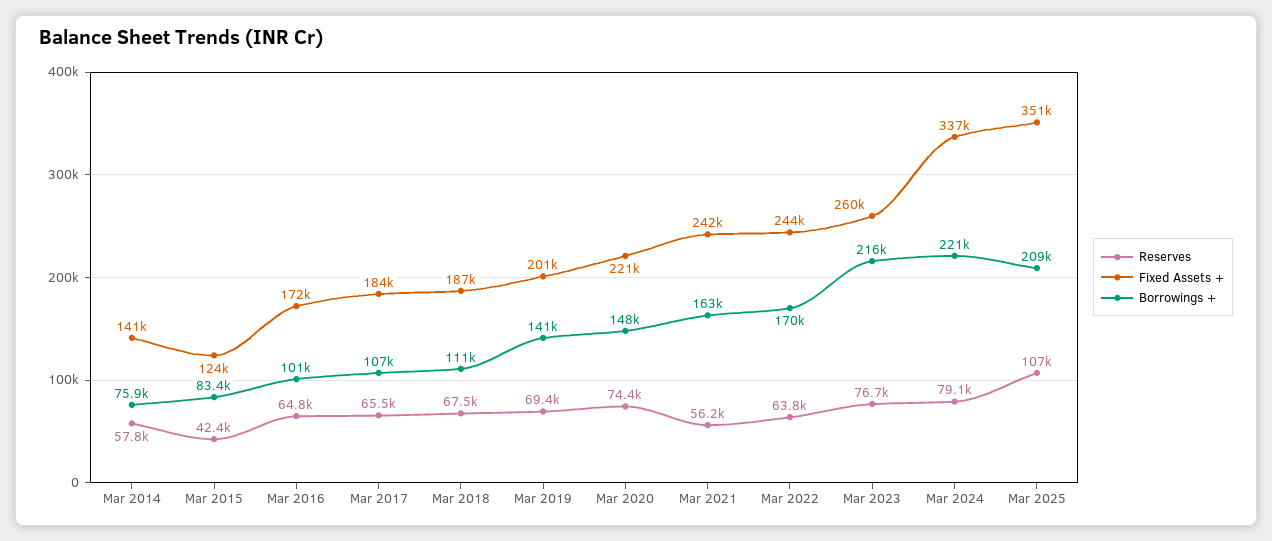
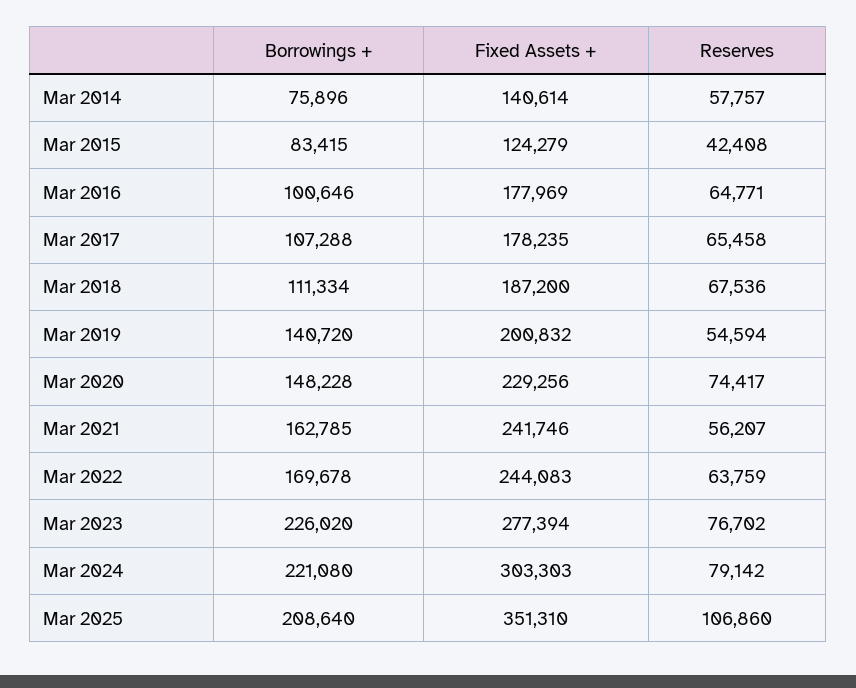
  {
    "Reserves": {
      "Mar 2014": 57757,
      "Mar 2015": 42408,
      "Mar 2016": 64771,
      "Mar 2017": 65458,
      "Mar 2018": 67536,
-     "Mar 2019": 69400,
+     "Mar 2019": 54594,
      "Mar 2020": 74417,
      "Mar 2021": 56207,
      "Mar 2022": 63759,
      "Mar 2023": 76702,
      "Mar 2024": 79142,
      "Mar 2025": 106860
    },
    "Fixed Assets +": {
      "Mar 2014": 140614,
      "Mar 2015": 124279,
-     "Mar 2016": 172000,
+     "Mar 2016": 177969,
-     "Mar 2017": 184000,
+     "Mar 2017": 178235,
      "Mar 2018": 187200,
      "Mar 2019": 200832,
-     "Mar 2020": 221000,
+     "Mar 2020": 229256,
      "Mar 2021": 241746,
      "Mar 2022": 244083,
-     "Mar 2023": 260000,
+     "Mar 2023": 277394,
-     "Mar 2024": 337000,
+     "Mar 2024": 303303,
      "Mar 2025": 351310
    },
    "Borrowings +": {
      "Mar 2014": 75896,
      "Mar 2015": 83415,
      "Mar 2016": 100646,
      "Mar 2017": 107288,
      "Mar 2018": 111334,
      "Mar 2019": 140720,
      "Mar 2020": 148228,
      "Mar 2021": 162785,
      "Mar 2022": 169678,
-     "Mar 2023": 216000,
+     "Mar 2023": 226020,
      "Mar 2024": 221080,
      "Mar 2025": 208640
    }
  }

